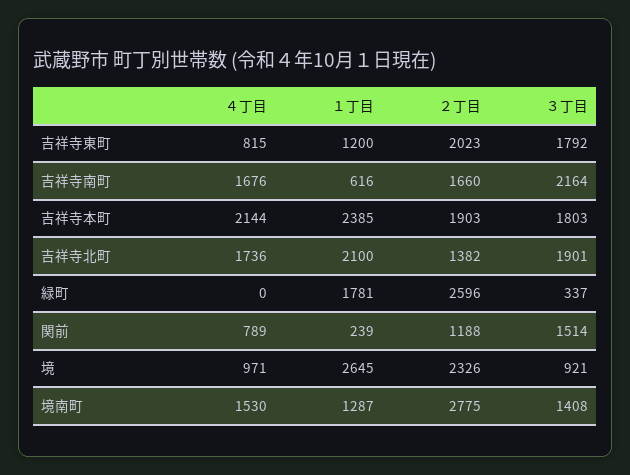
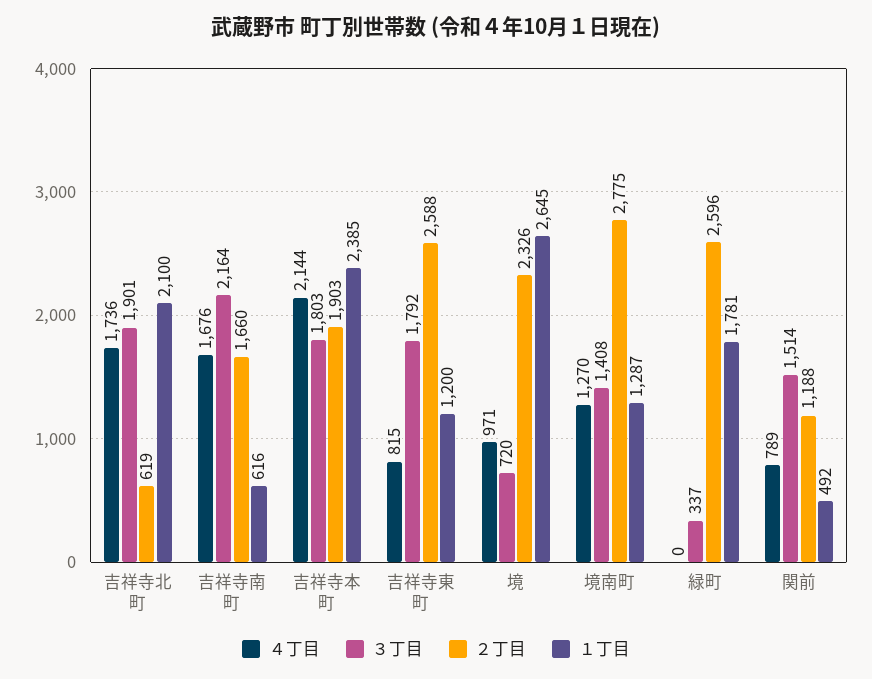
  {
    "４丁目": {
      "吉祥寺東町": 815,
      "吉祥寺南町": 1676,
      "吉祥寺本町": 2144,
      "吉祥寺北町": 1736,
      "緑町": 0,
      "関前": 789,
      "境": 971,
-     "境南町": 1530
+     "境南町": 1270
    },
    "１丁目": {
      "吉祥寺東町": 1200,
      "吉祥寺南町": 616,
      "吉祥寺本町": 2385,
      "吉祥寺北町": 2100,
      "緑町": 1781,
-     "関前": 239,
+     "関前": 492,
      "境": 2645,
      "境南町": 1287
    },
    "２丁目": {
-     "吉祥寺東町": 2023,
+     "吉祥寺東町": 2588,
      "吉祥寺南町": 1660,
      "吉祥寺本町": 1903,
-     "吉祥寺北町": 1382,
+     "吉祥寺北町": 619,
      "緑町": 2596,
      "関前": 1188,
      "境": 2326,
      "境南町": 2775
    },
    "３丁目": {
      "吉祥寺東町": 1792,
      "吉祥寺南町": 2164,
      "吉祥寺本町": 1803,
      "吉祥寺北町": 1901,
      "緑町": 337,
      "関前": 1514,
-     "境": 921,
+     "境": 720,
      "境南町": 1408
    }
  }

